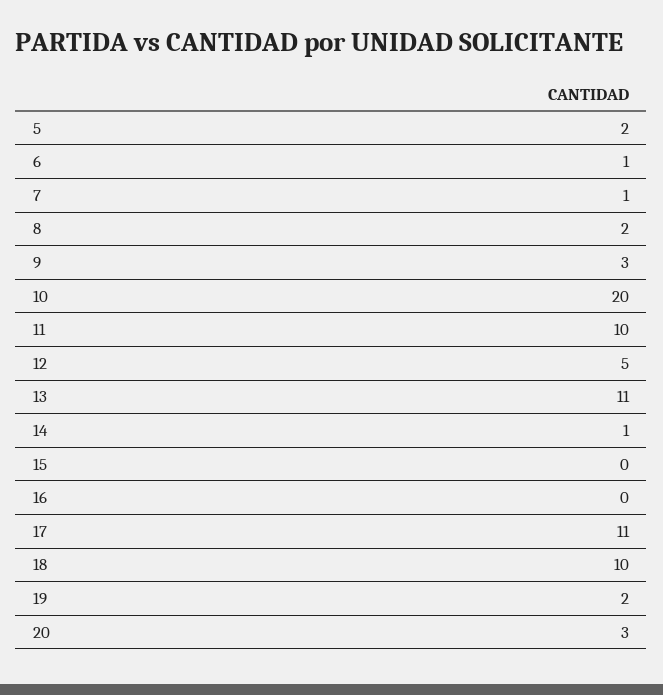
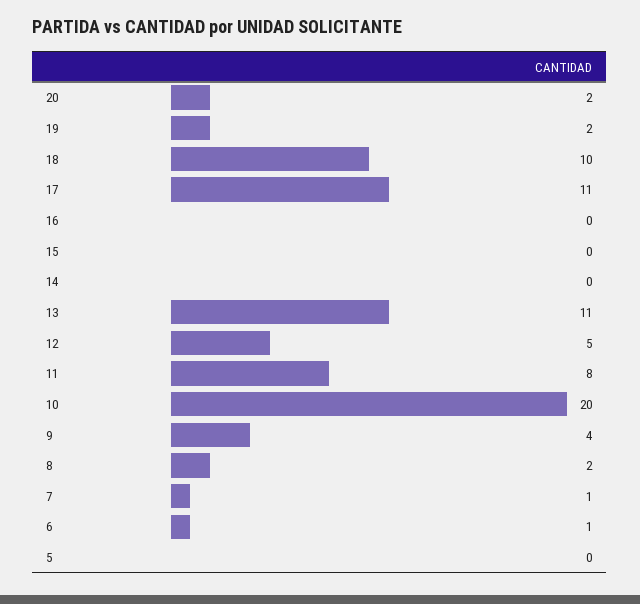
  {
-   "5": 2,
+   "5": 0,
    "6": 1,
    "7": 1,
    "8": 2,
-   "9": 3,
+   "9": 4,
    "10": 20,
-   "11": 10,
+   "11": 8,
    "12": 5,
    "13": 11,
-   "14": 1,
+   "14": 0,
    "15": 0,
    "16": 0,
    "17": 11,
    "18": 10,
    "19": 2,
-   "20": 3
+   "20": 2
  }

